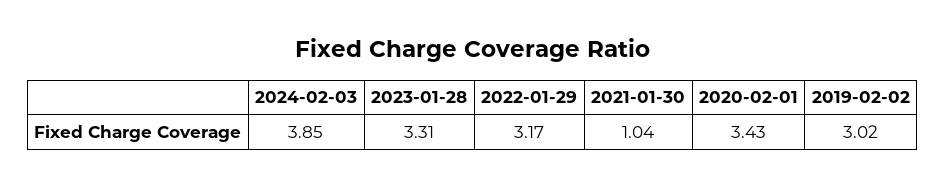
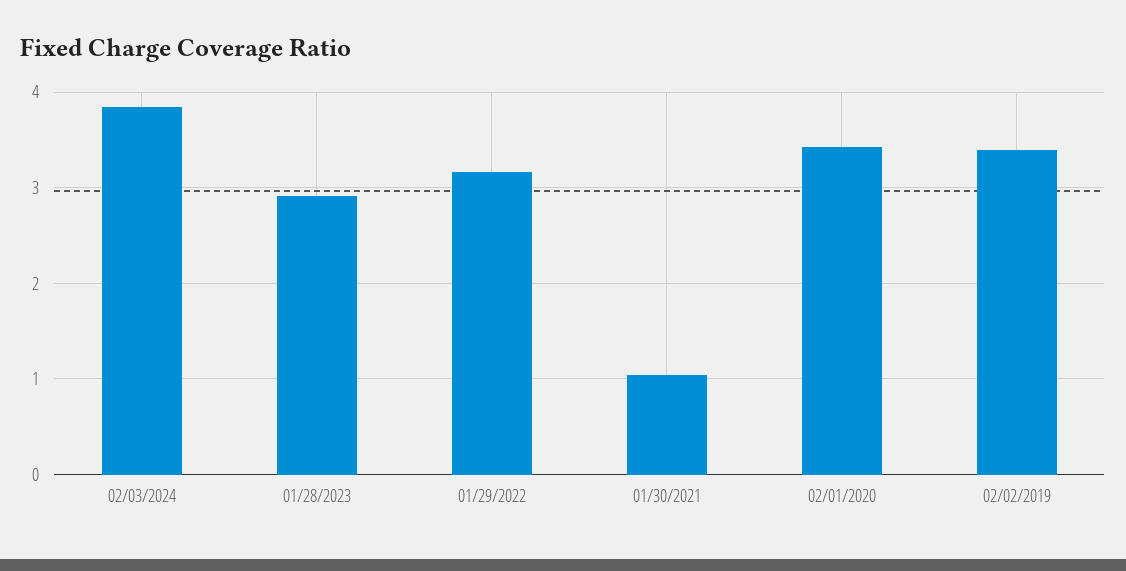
  {
    "2024-02-03": 3.85,
-   "2023-01-28": 3.31,
+   "2023-01-28": 2.9,
    "2022-01-29": 3.17,
    "2021-01-30": 1.04,
    "2020-02-01": 3.43,
-   "2019-02-02": 3.02
+   "2019-02-02": 3.4
  }

